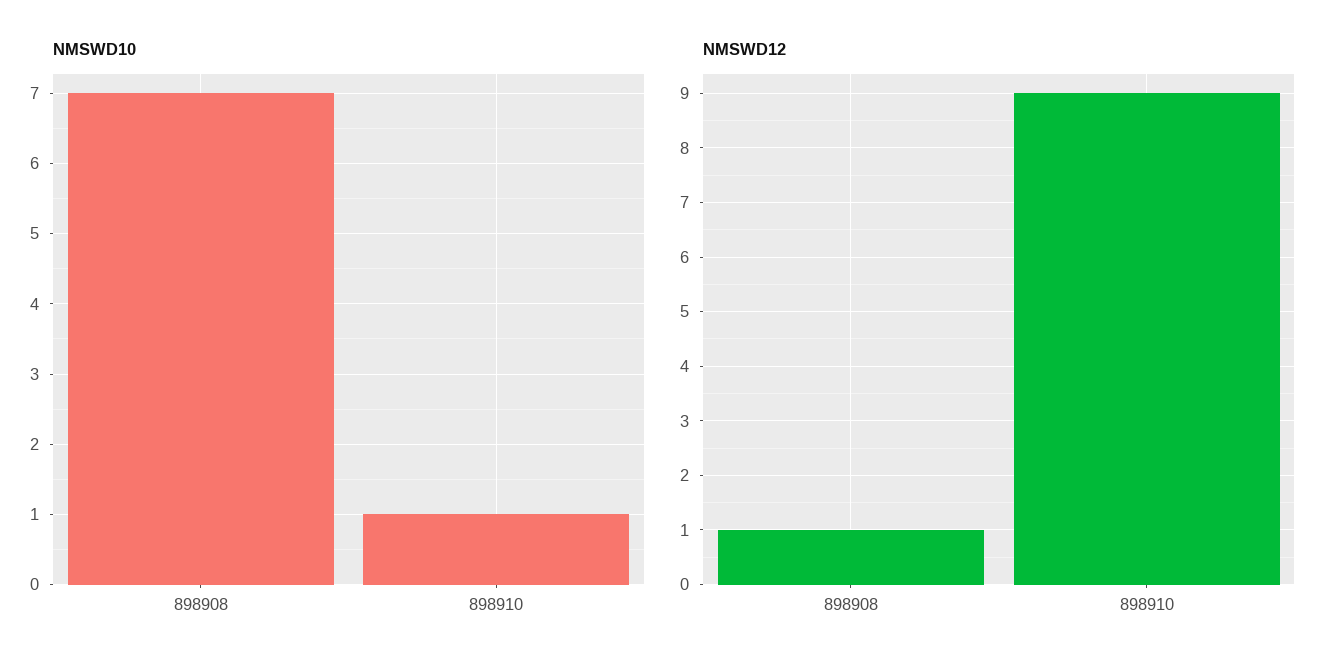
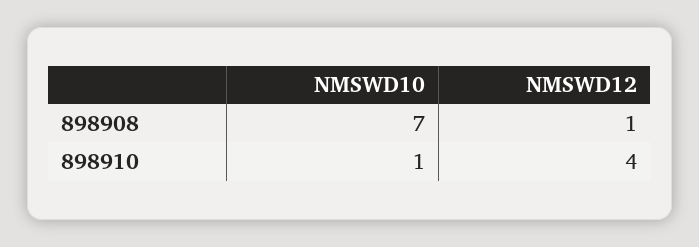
  {
    "NMSWD10": {
      "898908": 7,
      "898910": 1
    },
    "NMSWD12": {
      "898908": 1,
-     "898910": 9
+     "898910": 4
    }
  }

